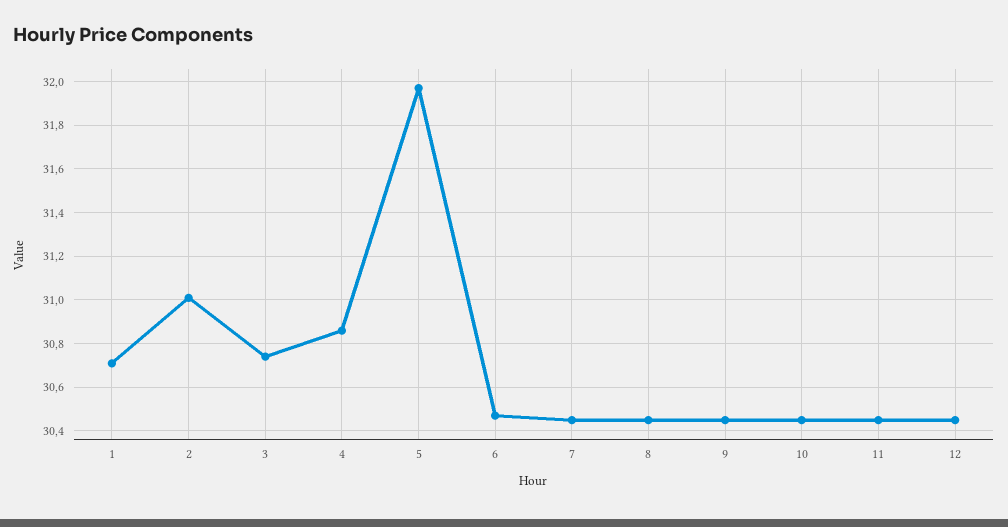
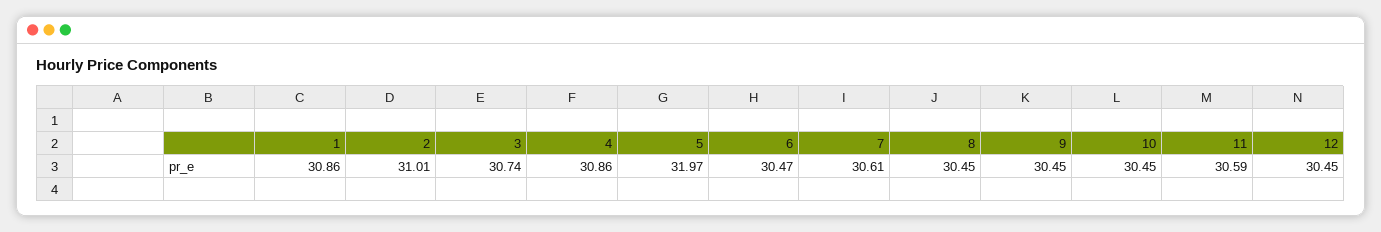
  {
-   "1": 30.7,
+   "1": 30.86,
    "2": 31.01,
    "3": 30.74,
    "4": 30.86,
    "5": 31.97,
    "6": 30.47,
-   "7": 30.45,
+   "7": 30.61,
    "8": 30.45,
    "9": 30.45,
    "10": 30.45,
-   "11": 30.45,
+   "11": 30.59,
    "12": 30.45
  }

